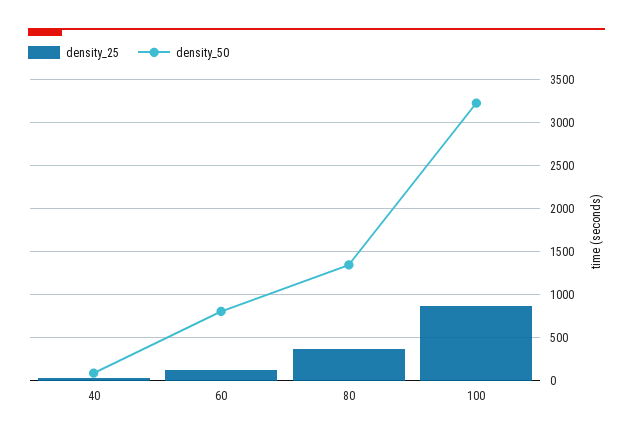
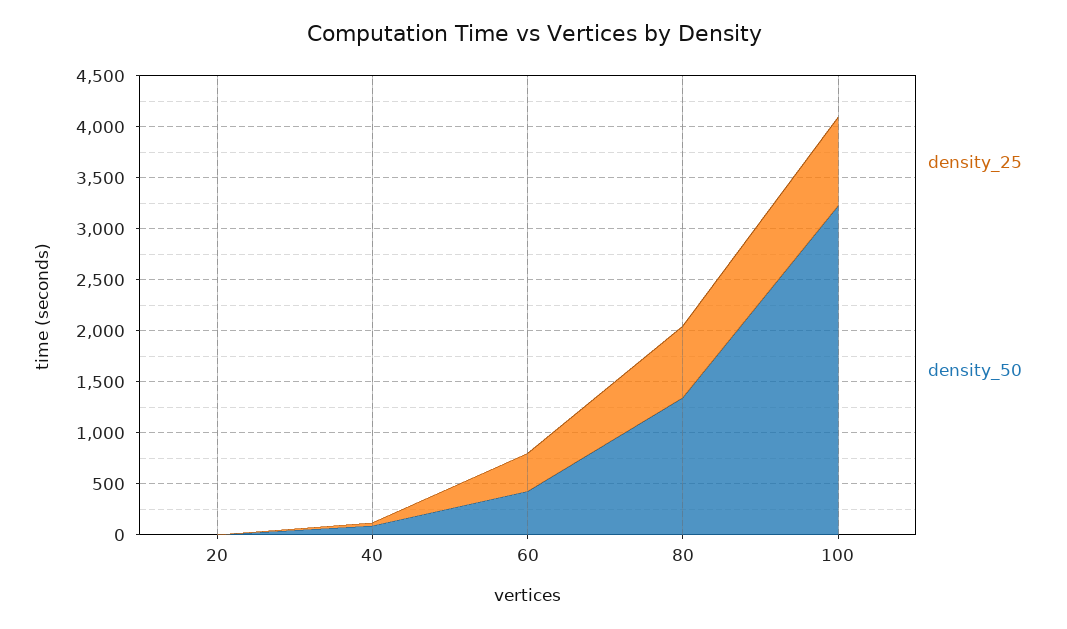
  {
    "density_25": {
      "40": 0,
-     "60": 100,
+     "60": 400,
-     "80": 400,
+     "80": 700,
-     "100": 900
+     "100": 900,
+     "20": 0
    },
    "density_50": {
      "40": 100,
-     "60": 800,
+     "60": 400,
      "80": 1300,
-     "100": 3200
+     "100": 3200,
+     "20": 0
    }
  }

